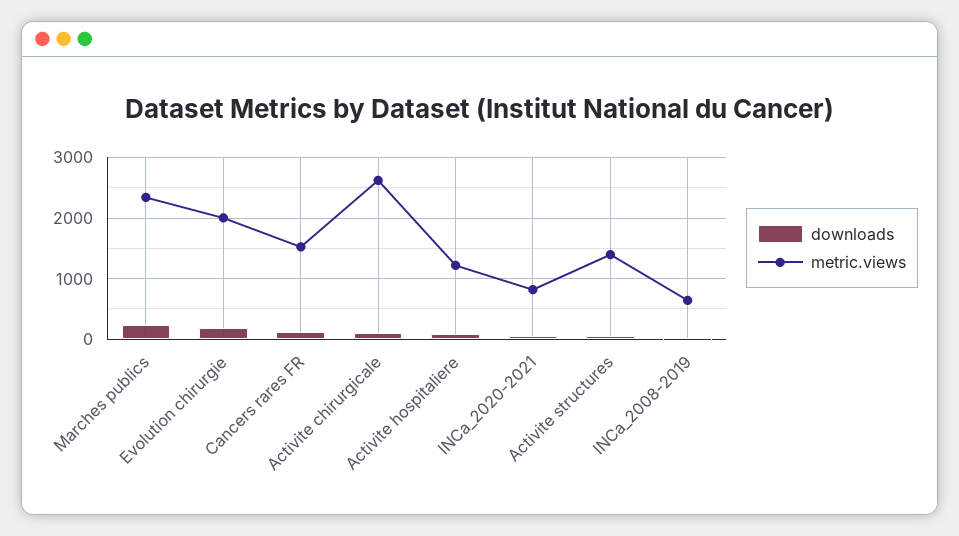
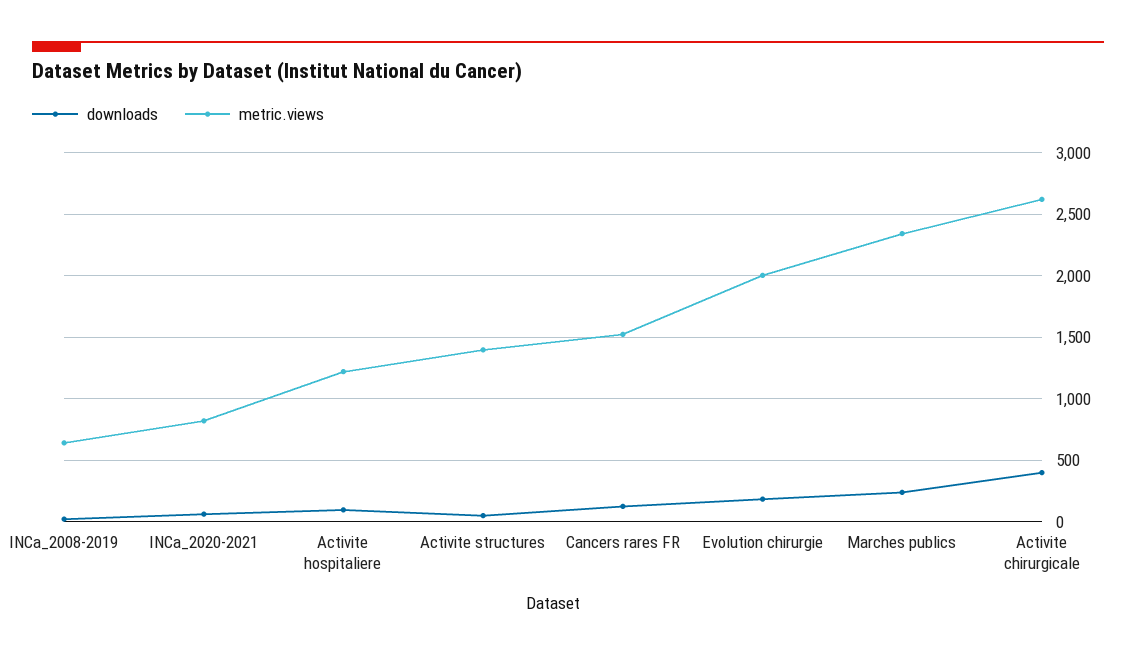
  {
    "downloads": {
      "Marches publics": 250,
      "Evolution chirurgie": 200,
      "Cancers rares FR": 100,
-     "Activite chirurgicale": 100,
+     "Activite chirurgicale": 400,
      "Activite hospitaliere": 100,
      "INCa_2020-2021": 50,
      "Activite structures": 50,
      "INCa_2008-2019": 0
    },
    "metric.views": {
      "Marches publics": 2350,
      "Evolution chirurgie": 2000,
      "Cancers rares FR": 1500,
      "Activite chirurgicale": 2600,
      "Activite hospitaliere": 1200,
      "INCa_2020-2021": 800,
      "Activite structures": 1400,
      "INCa_2008-2019": 650
    }
  }

